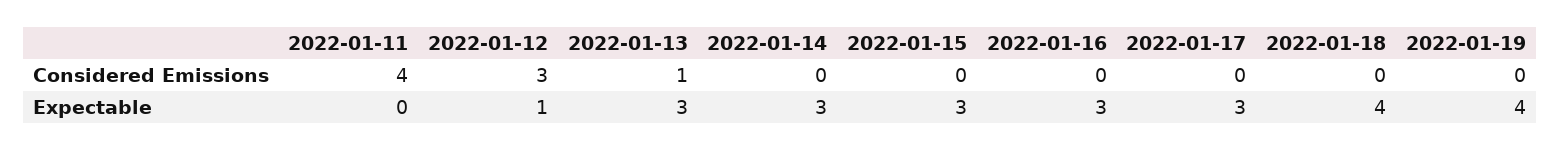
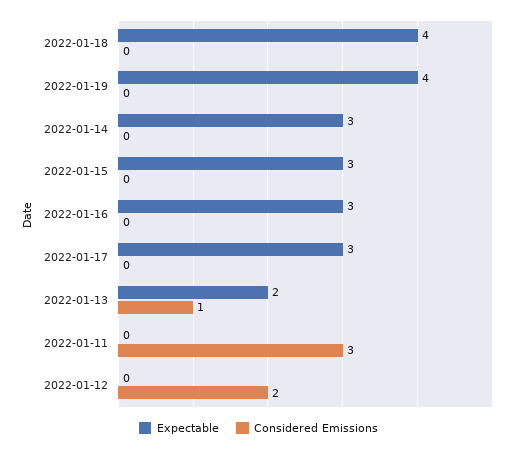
  {
    "Considered Emissions": {
-     "2022-01-11": 4,
+     "2022-01-11": 3,
-     "2022-01-12": 3,
+     "2022-01-12": 2,
      "2022-01-13": 1,
      "2022-01-14": 0,
      "2022-01-15": 0,
      "2022-01-16": 0,
      "2022-01-17": 0,
      "2022-01-18": 0,
      "2022-01-19": 0
    },
    "Expectable": {
      "2022-01-11": 0,
-     "2022-01-12": 1,
+     "2022-01-12": 0,
-     "2022-01-13": 3,
+     "2022-01-13": 2,
      "2022-01-14": 3,
      "2022-01-15": 3,
      "2022-01-16": 3,
      "2022-01-17": 3,
      "2022-01-18": 4,
      "2022-01-19": 4
    }
  }

